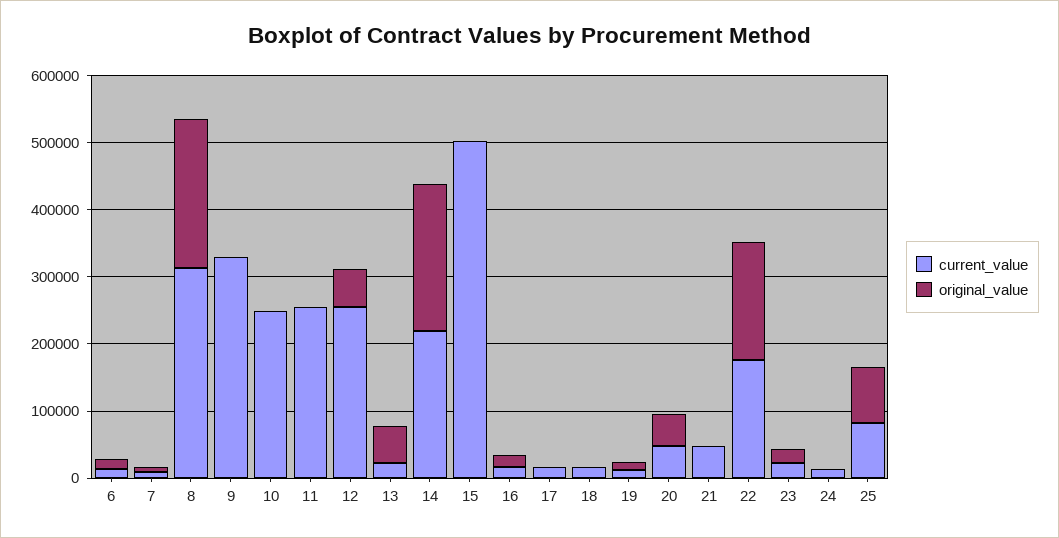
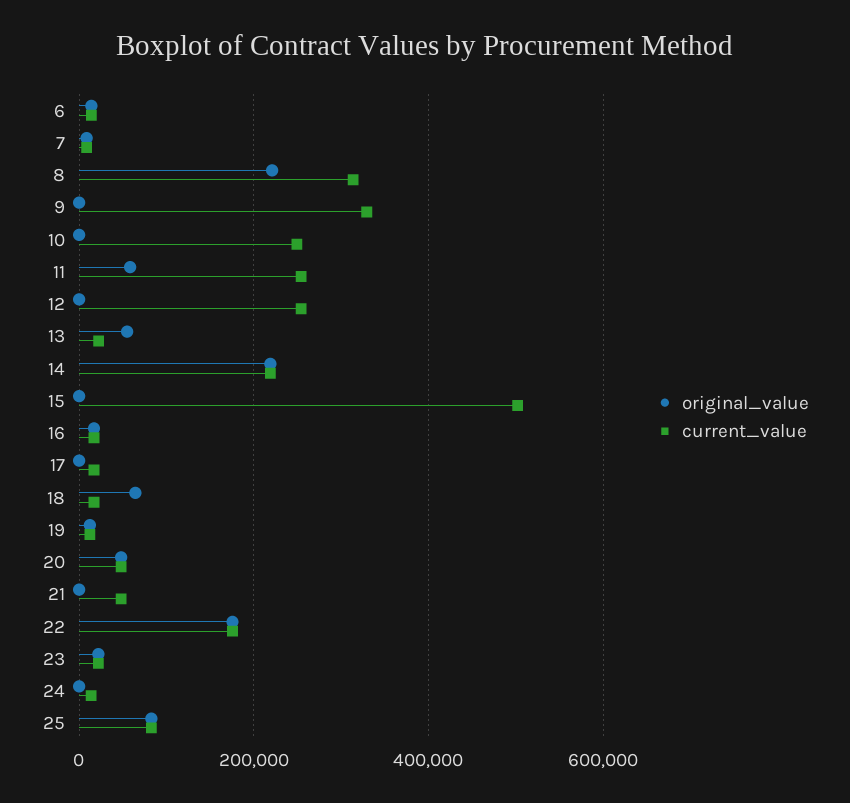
  {
    "current_value": {
      "6": 20000,
      "7": 0,
      "8": 320000,
      "9": 320000,
      "10": 240000,
      "11": 260000,
      "12": 260000,
      "13": 20000,
      "14": 220000,
      "15": 500000,
      "16": 20000,
      "17": 20000,
      "18": 20000,
      "19": 20000,
      "20": 40000,
      "21": 40000,
      "22": 180000,
      "23": 20000,
      "24": 20000,
      "25": 80000
    },
    "original_value": {
      "6": 20000,
      "7": 0,
      "8": 220000,
      "9": 0,
      "10": 0,
-     "11": 0,
+     "11": 60000,
-     "12": 60000,
+     "12": 0,
      "13": 60000,
      "14": 220000,
      "15": 0,
      "16": 20000,
      "17": 0,
-     "18": 0,
+     "18": 60000,
      "19": 20000,
      "20": 40000,
      "21": 0,
      "22": 180000,
      "23": 20000,
      "24": 0,
      "25": 80000
    }
  }

